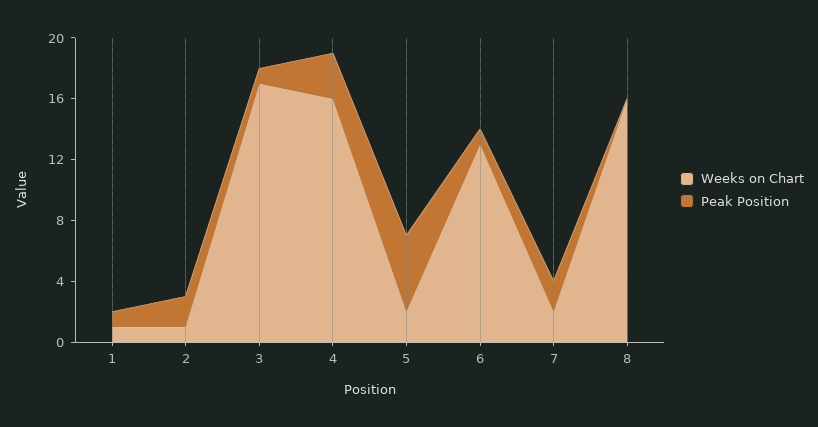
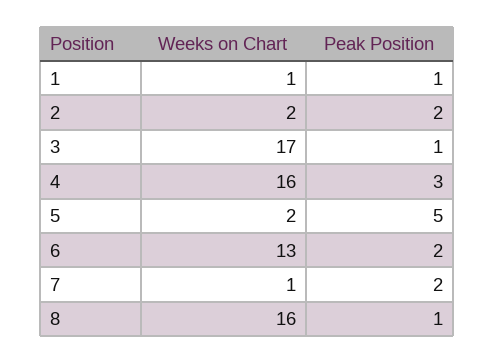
  {
    "Weeks on Chart": {
      "1": 1,
-     "2": 1,
+     "2": 2,
      "3": 17,
      "4": 16,
      "5": 2,
      "6": 13,
-     "7": 2,
+     "7": 1,
      "8": 16
    },
    "Peak Position": {
      "1": 1,
      "2": 2,
      "3": 1,
      "4": 3,
      "5": 5,
-     "6": 1,
+     "6": 2,
      "7": 2,
-     "8": 0
+     "8": 1
    }
  }

